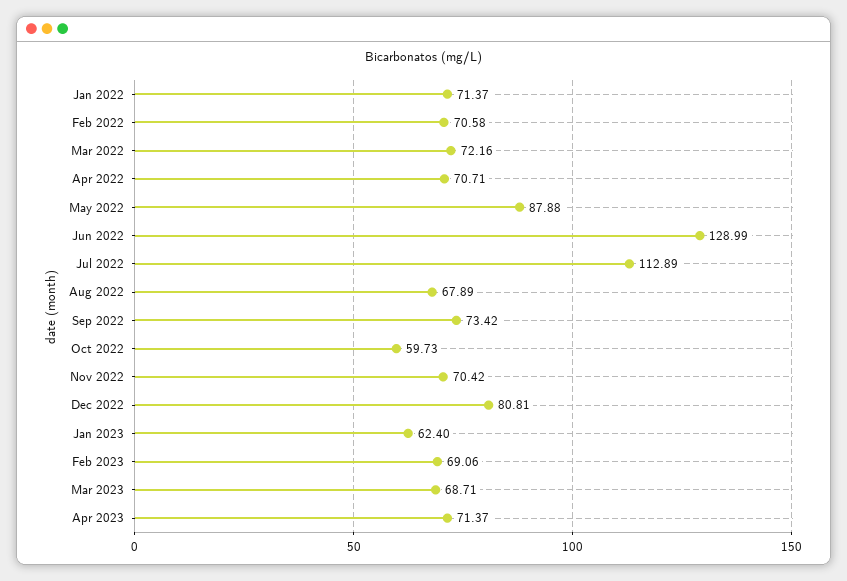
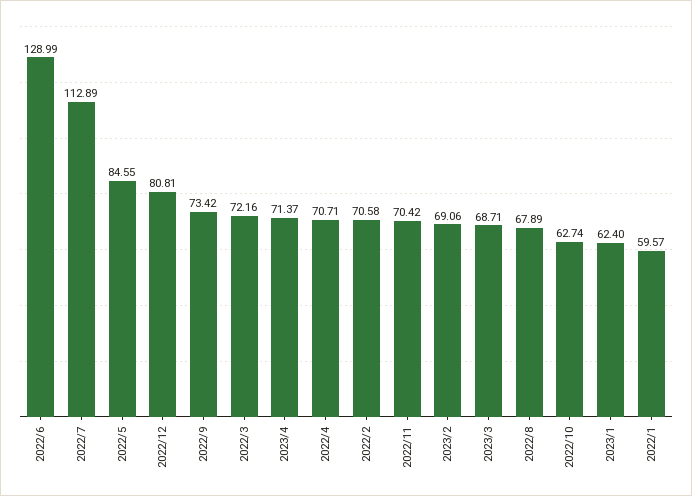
  {
-   "Jan 2022": 71.37,
+   "Jan 2022": 59.57,
    "Feb 2022": 70.58,
    "Mar 2022": 72.16,
    "Apr 2022": 70.71,
-   "May 2022": 87.88,
+   "May 2022": 84.55,
    "Jun 2022": 128.99,
    "Jul 2022": 112.89,
    "Aug 2022": 67.89,
    "Sep 2022": 73.42,
-   "Oct 2022": 59.73,
+   "Oct 2022": 62.74,
    "Nov 2022": 70.42,
    "Dec 2022": 80.81,
    "Jan 2023": 62.4,
    "Feb 2023": 69.06,
    "Mar 2023": 68.71,
    "Apr 2023": 71.37
  }

